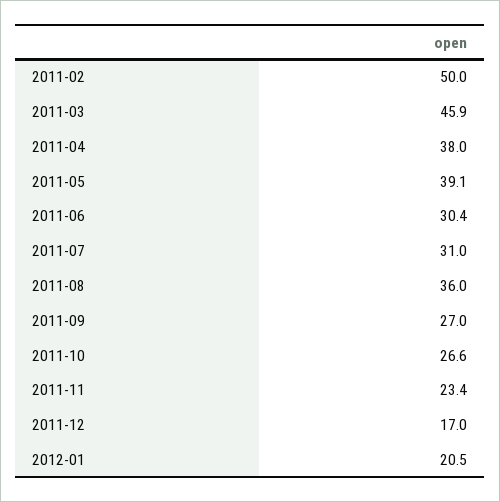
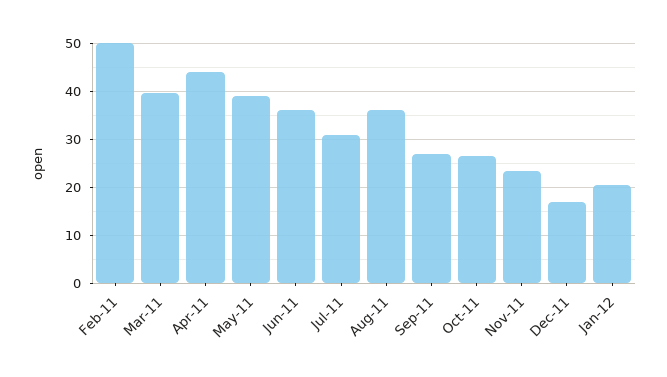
  {
    "2011-02": 50,
-   "2011-03": 45.9,
+   "2011-03": 40,
-   "2011-04": 38,
+   "2011-04": 44,
    "2011-05": 39.1,
-   "2011-06": 30.4,
+   "2011-06": 36,
    "2011-07": 31,
    "2011-08": 36,
    "2011-09": 27,
    "2011-10": 26.6,
    "2011-11": 23.4,
    "2011-12": 17,
    "2012-01": 20.5
  }

